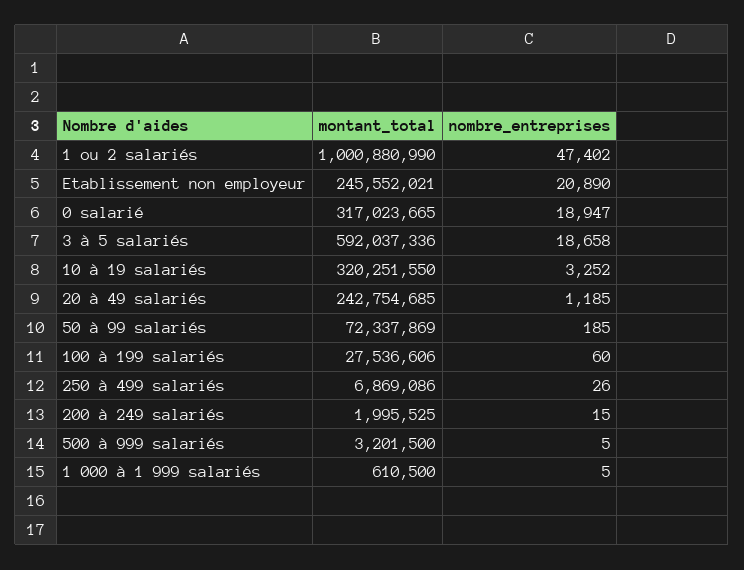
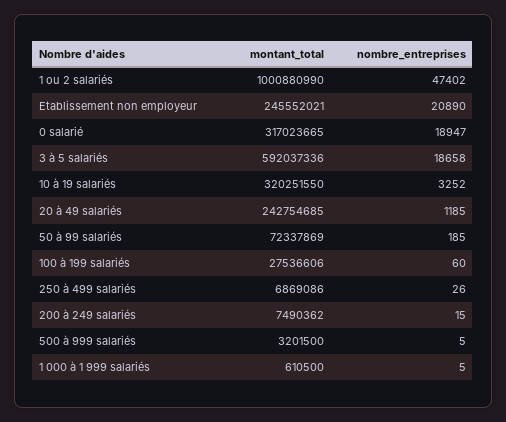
  {
    "montant_total": {
      "1 ou 2 salariés": 1000880990,
      "Etablissement non employeur": 245552021,
      "0 salarié": 317023665,
      "3 à 5 salariés": 592037336,
      "10 à 19 salariés": 320251550,
      "20 à 49 salariés": 242754685,
      "50 à 99 salariés": 72337869,
      "100 à 199 salariés": 27536606,
      "250 à 499 salariés": 6869086,
-     "200 à 249 salariés": 1995525,
+     "200 à 249 salariés": 7490362,
      "500 à 999 salariés": 3201500,
      "1 000 à 1 999 salariés": 610500
    },
    "nombre_entreprises": {
      "1 ou 2 salariés": 47402,
      "Etablissement non employeur": 20890,
      "0 salarié": 18947,
      "3 à 5 salariés": 18658,
      "10 à 19 salariés": 3252,
      "20 à 49 salariés": 1185,
      "50 à 99 salariés": 185,
      "100 à 199 salariés": 60,
      "250 à 499 salariés": 26,
      "200 à 249 salariés": 15,
      "500 à 999 salariés": 5,
      "1 000 à 1 999 salariés": 5
    }
  }

